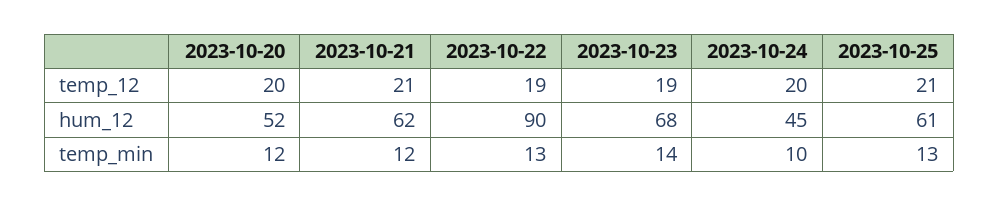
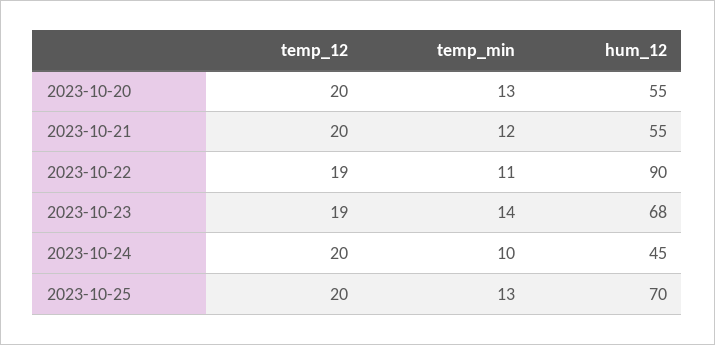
  {
    "2023-10-20": {
      "temp_12": 20,
-     "hum_12": 52,
+     "hum_12": 55,
-     "temp_min": 12
+     "temp_min": 13
    },
    "2023-10-21": {
-     "temp_12": 21,
+     "temp_12": 20,
-     "hum_12": 62,
+     "hum_12": 55,
      "temp_min": 12
    },
    "2023-10-22": {
      "temp_12": 19,
      "hum_12": 90,
-     "temp_min": 13
+     "temp_min": 11
    },
    "2023-10-23": {
      "temp_12": 19,
      "hum_12": 68,
      "temp_min": 14
    },
    "2023-10-24": {
      "temp_12": 20,
      "hum_12": 45,
      "temp_min": 10
    },
    "2023-10-25": {
-     "temp_12": 21,
+     "temp_12": 20,
-     "hum_12": 61,
+     "hum_12": 70,
      "temp_min": 13
    }
  }

